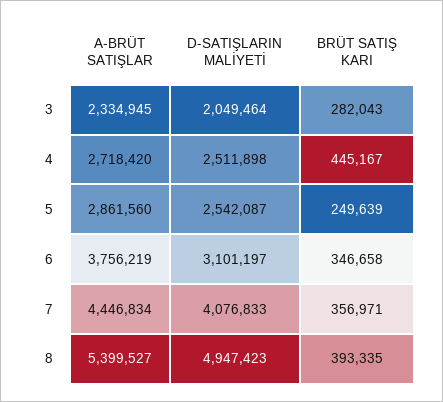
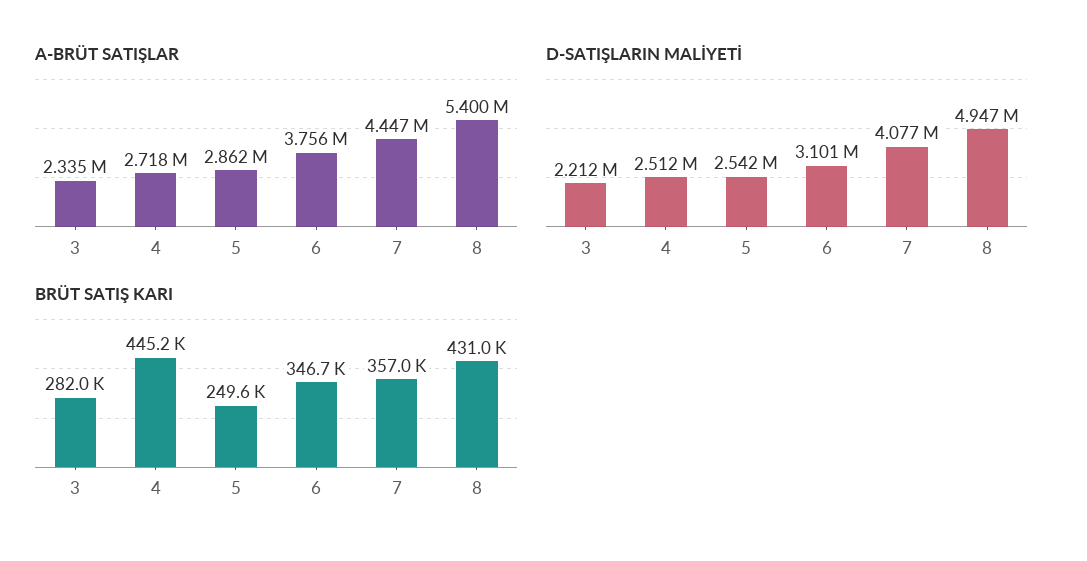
  {
    "A-BRÜT SATIŞLAR": {
      "3": 2334945,
      "4": 2718420,
      "5": 2861560,
      "6": 3756219,
      "7": 4446834,
      "8": 5399527
    },
    "D-SATIŞLARIN MALİYETİ": {
-     "3": 2049464,
+     "3": 2212000,
      "4": 2511898,
      "5": 2542087,
      "6": 3101197,
      "7": 4076833,
      "8": 4947423
    },
    "BRÜT SATIŞ KARI": {
      "3": 282043,
      "4": 445167,
      "5": 249639,
      "6": 346658,
      "7": 356971,
-     "8": 393335
+     "8": 431000
    }
  }

